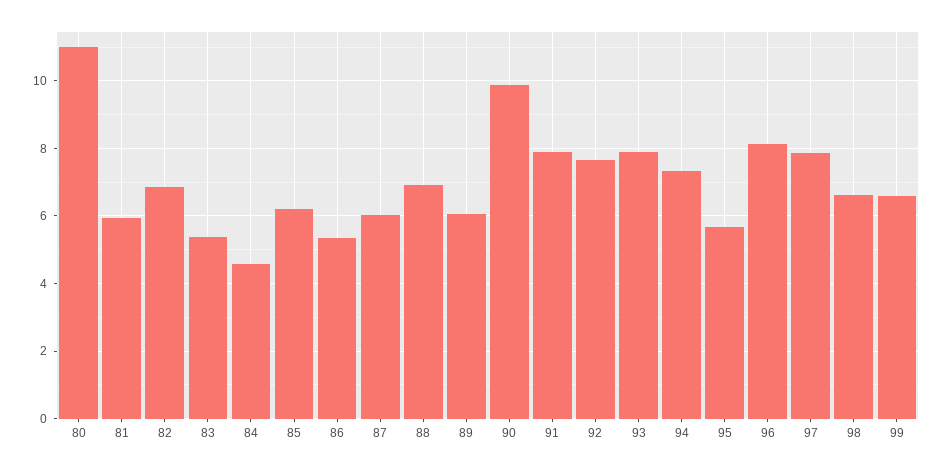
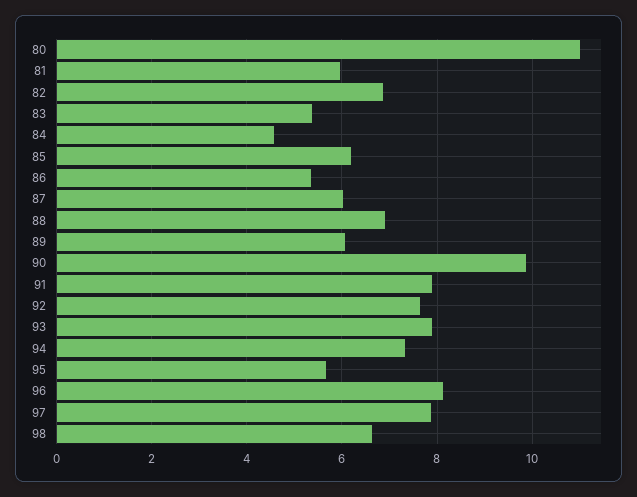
  {
    "80": 11,
    "81": 6,
    "82": 6.8,
    "83": 5.4,
    "84": 4.6,
    "85": 6.2,
    "86": 5.4,
    "87": 6,
    "88": 7,
    "89": 6,
    "90": 9.8,
    "91": 8,
    "92": 7.6,
    "93": 8,
    "94": 7.4,
    "95": 5.6,
    "96": 8.2,
    "97": 7.8,
-   "98": 6.6,
+   "98": 6.6
-   "99": 6.6
  }

